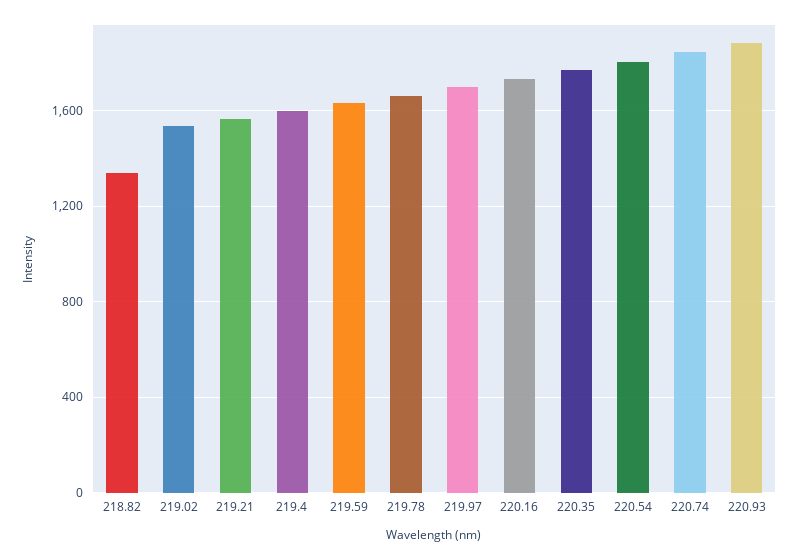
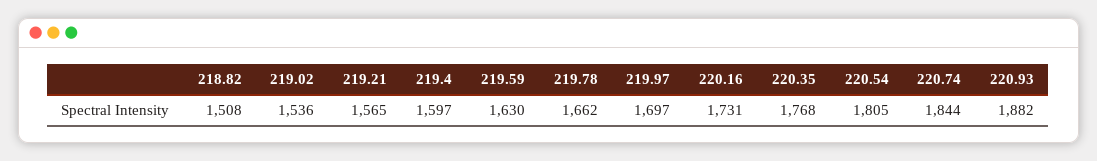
  {
-   "218.82": 1350,
+   "218.82": 1508,
    "219.02": 1536,
    "219.21": 1565,
    "219.4": 1597,
    "219.59": 1630,
    "219.78": 1662,
    "219.97": 1697,
    "220.16": 1731,
    "220.35": 1768,
    "220.54": 1805,
    "220.74": 1844,
    "220.93": 1882
  }

